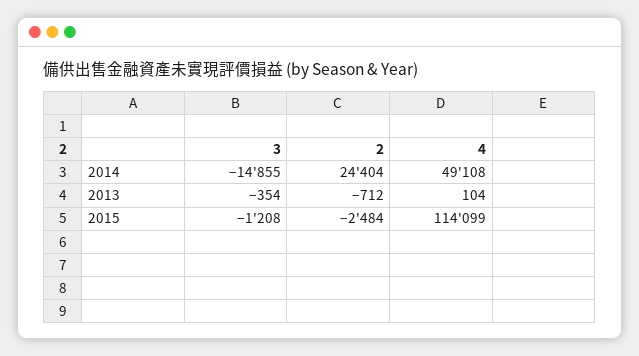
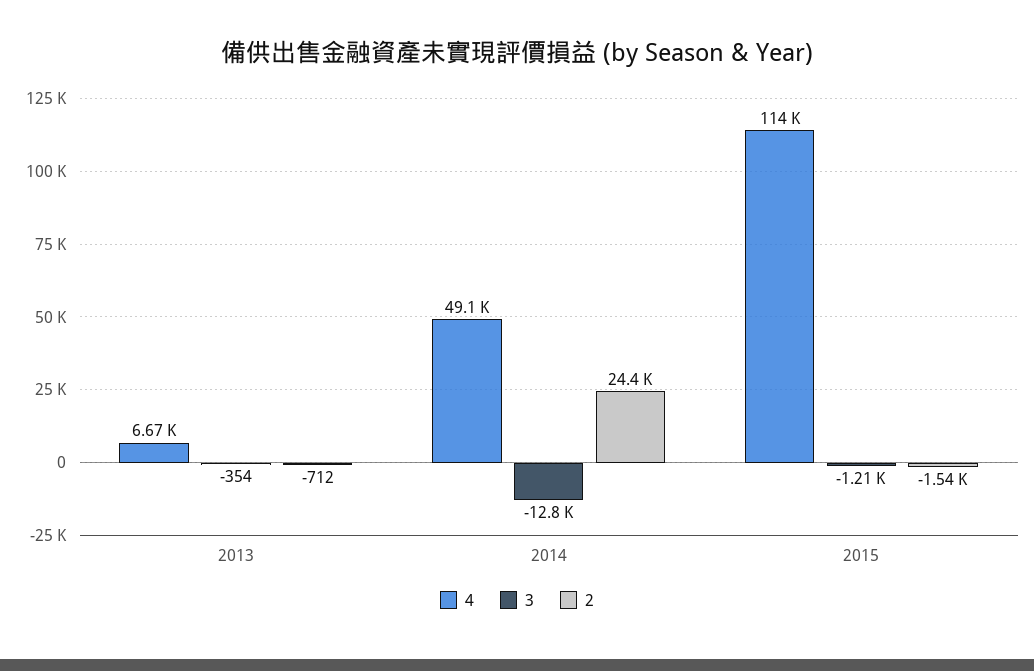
  {
    "3": {
-     "2014": -14855,
+     "2014": -12800,
      "2013": -354,
      "2015": -1208
    },
    "2": {
      "2014": 24404,
      "2013": -712,
-     "2015": -2484
+     "2015": -1540
    },
    "4": {
      "2014": 49108,
-     "2013": 104,
+     "2013": 6670,
      "2015": 114099
    }
  }

